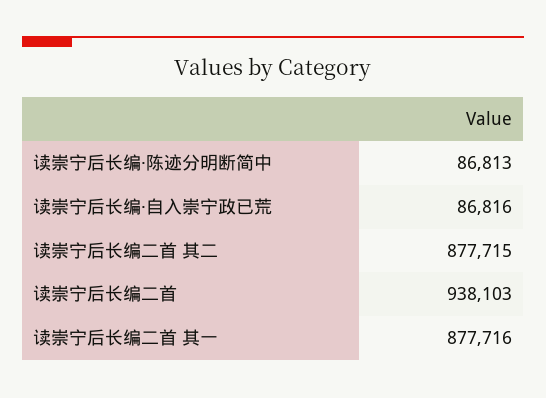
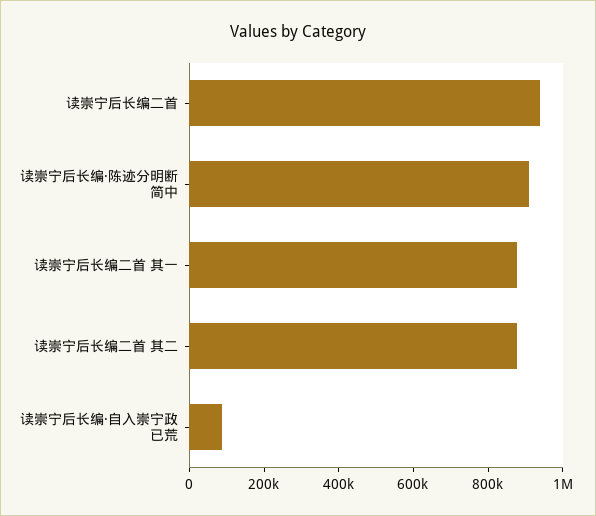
  {
-   "读崇宁后长编·陈迹分明断简中": 86813,
+   "读崇宁后长编·陈迹分明断简中": 900000,
    "读崇宁后长编·自入崇宁政已荒": 86816,
    "读崇宁后长编二首 其二": 877715,
    "读崇宁后长编二首": 938103,
    "读崇宁后长编二首 其一": 877716
  }

